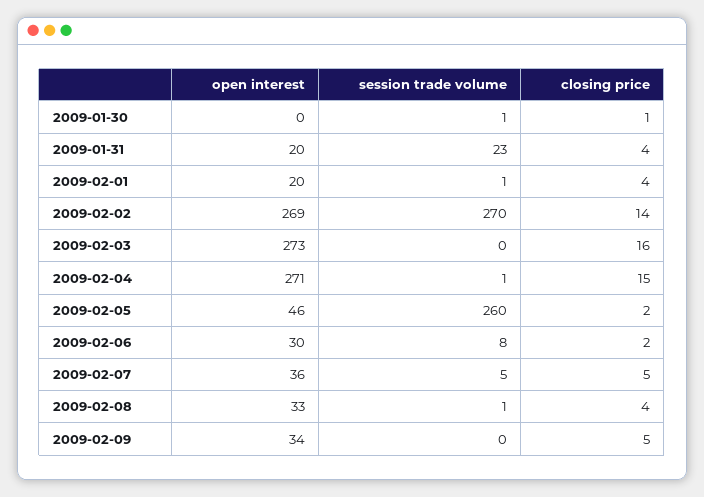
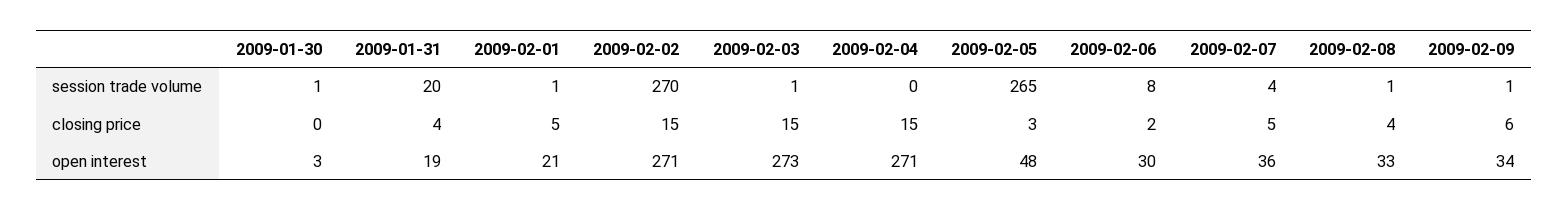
  {
    "open interest": {
-     "2009-01-30": 0,
+     "2009-01-30": 3,
-     "2009-01-31": 20,
+     "2009-01-31": 19,
-     "2009-02-01": 20,
+     "2009-02-01": 21,
-     "2009-02-02": 269,
+     "2009-02-02": 271,
      "2009-02-03": 273,
      "2009-02-04": 271,
-     "2009-02-05": 46,
+     "2009-02-05": 48,
      "2009-02-06": 30,
      "2009-02-07": 36,
      "2009-02-08": 33,
      "2009-02-09": 34
    },
    "session trade volume": {
      "2009-01-30": 1,
-     "2009-01-31": 23,
+     "2009-01-31": 20,
      "2009-02-01": 1,
      "2009-02-02": 270,
-     "2009-02-03": 0,
+     "2009-02-03": 1,
-     "2009-02-04": 1,
+     "2009-02-04": 0,
-     "2009-02-05": 260,
+     "2009-02-05": 265,
      "2009-02-06": 8,
-     "2009-02-07": 5,
+     "2009-02-07": 4,
      "2009-02-08": 1,
-     "2009-02-09": 0
+     "2009-02-09": 1
    },
    "closing price": {
-     "2009-01-30": 1,
+     "2009-01-30": 0,
      "2009-01-31": 4,
-     "2009-02-01": 4,
+     "2009-02-01": 5,
-     "2009-02-02": 14,
+     "2009-02-02": 15,
-     "2009-02-03": 16,
+     "2009-02-03": 15,
      "2009-02-04": 15,
-     "2009-02-05": 2,
+     "2009-02-05": 3,
      "2009-02-06": 2,
      "2009-02-07": 5,
      "2009-02-08": 4,
-     "2009-02-09": 5
+     "2009-02-09": 6
    }
  }

